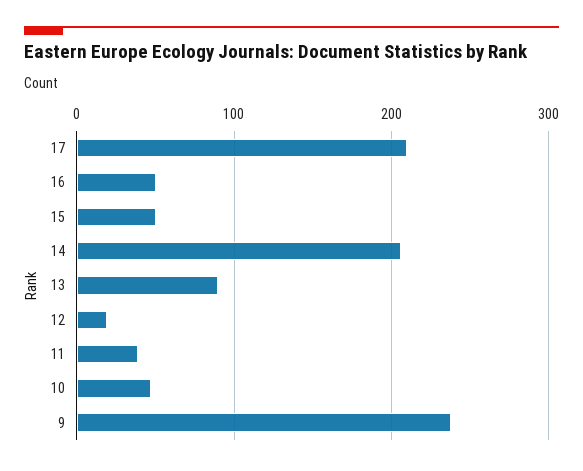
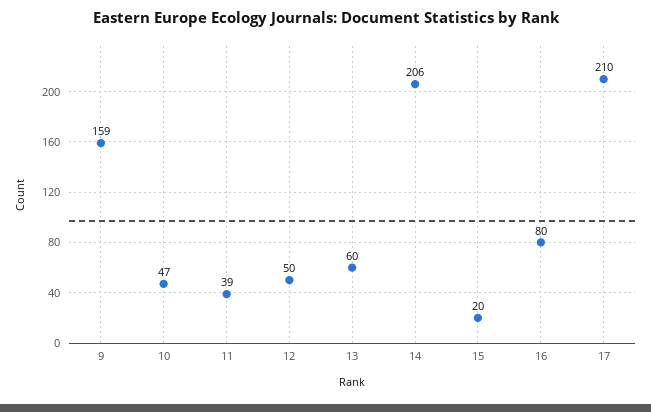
  {
    "17": 210,
-   "16": 50,
+   "16": 80,
-   "15": 50,
+   "15": 20,
    "14": 206,
-   "13": 90,
+   "13": 60,
-   "12": 20,
+   "12": 50,
    "11": 39,
    "10": 47,
-   "9": 240
+   "9": 159
  }

